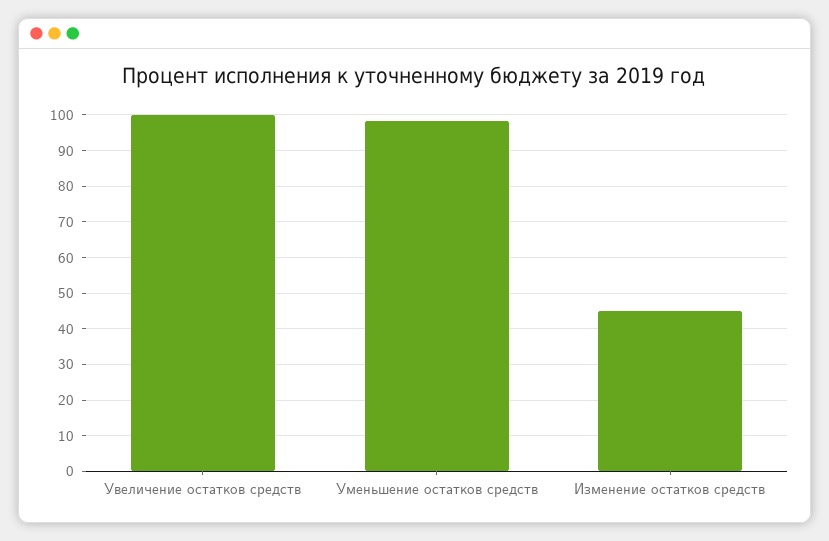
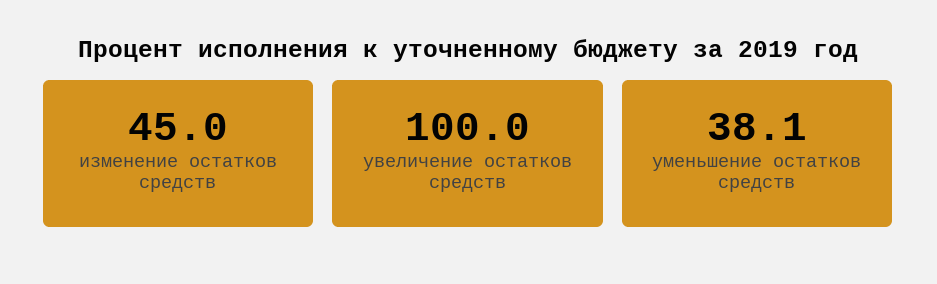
  {
    "Увеличение остатков средств": 100,
-   "Уменьшение остатков средств": 98,
+   "Уменьшение остатков средств": 38.1,
    "Изменение остатков средств": 45
  }

